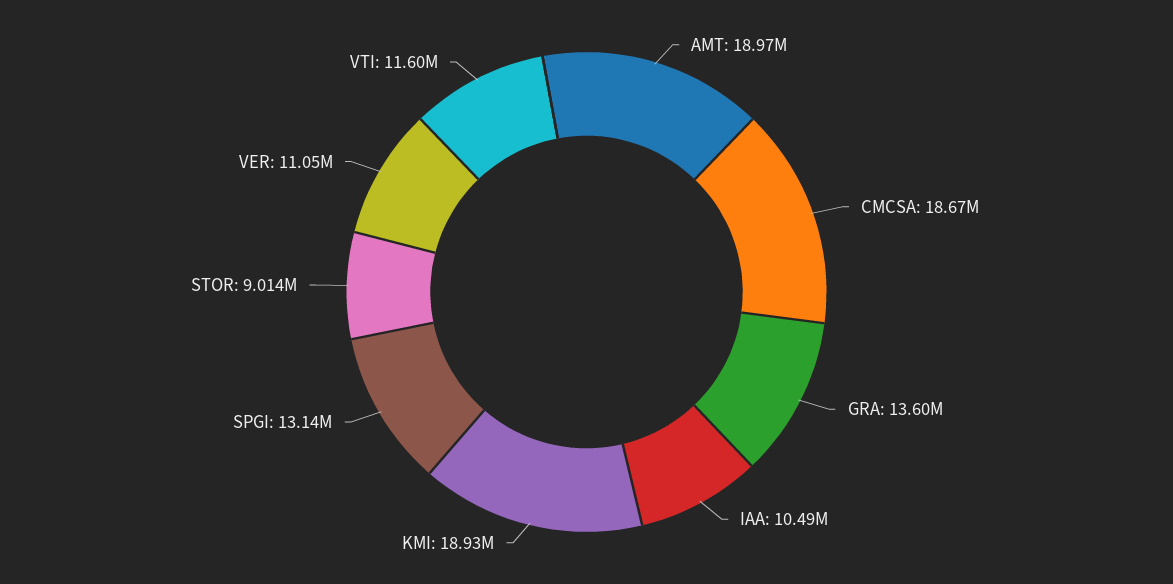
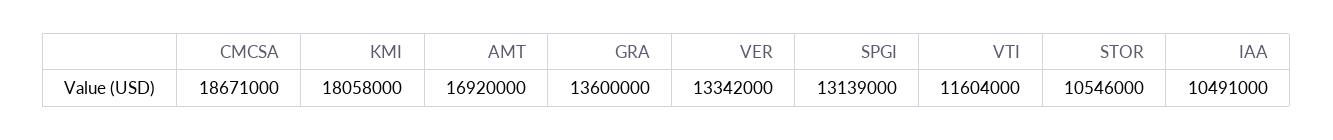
  {
-   "AMT": 18970000,
+   "AMT": 16920000,
    "CMCSA": 18671000,
    "GRA": 13600000,
    "IAA": 10491000,
-   "KMI": 18930000,
+   "KMI": 18058000,
    "SPGI": 13139000,
-   "STOR": 9014000,
+   "STOR": 10546000,
-   "VER": 11050000,
+   "VER": 13342000,
    "VTI": 11604000
  }

